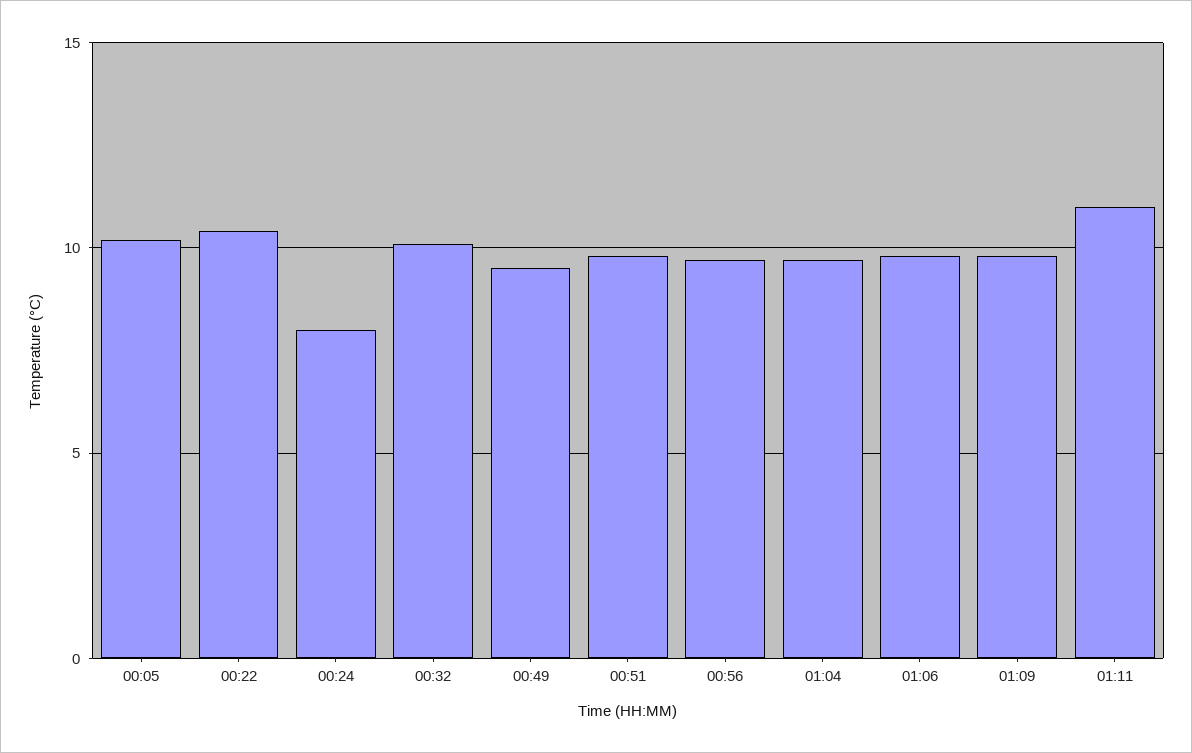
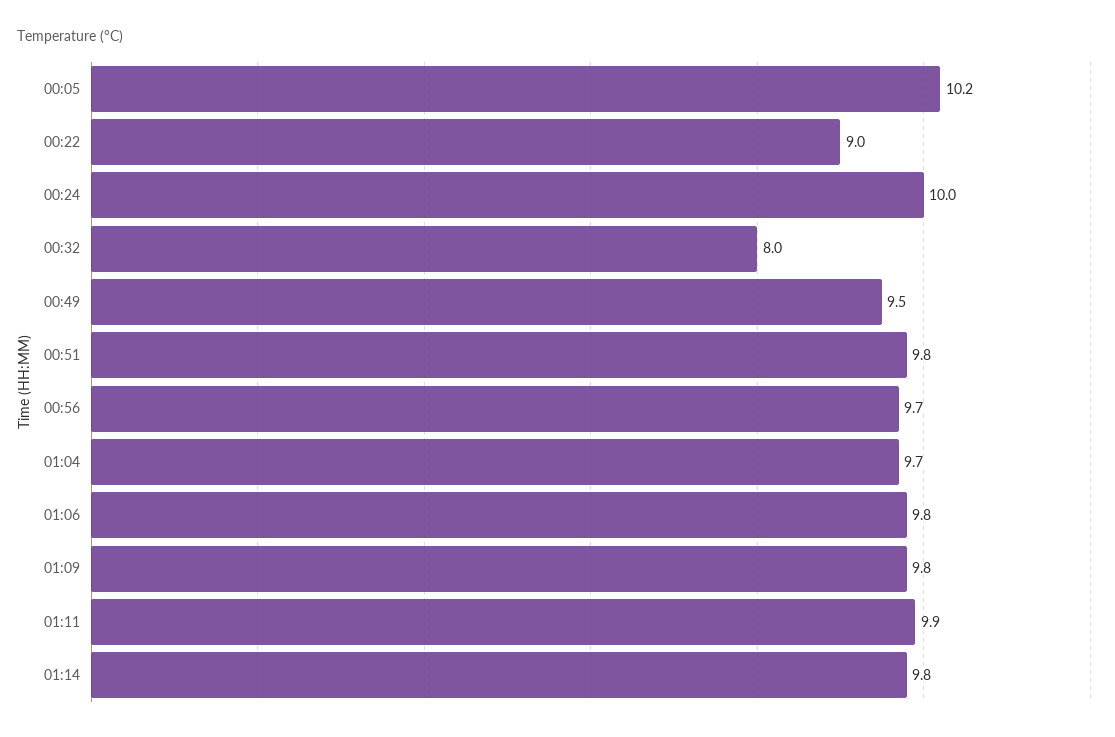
  {
    "00:05": 10.2,
-   "00:22": 10.5,
+   "00:22": 9,
-   "00:24": 8,
+   "00:24": 10,
-   "00:32": 10,
+   "00:32": 8,
    "00:49": 9.5,
    "00:51": 9.8,
    "00:56": 9.7,
    "01:04": 9.7,
    "01:06": 9.8,
    "01:09": 9.8,
-   "01:11": 11
+   "01:11": 9.9,
+   "01:14": 9.8
  }

